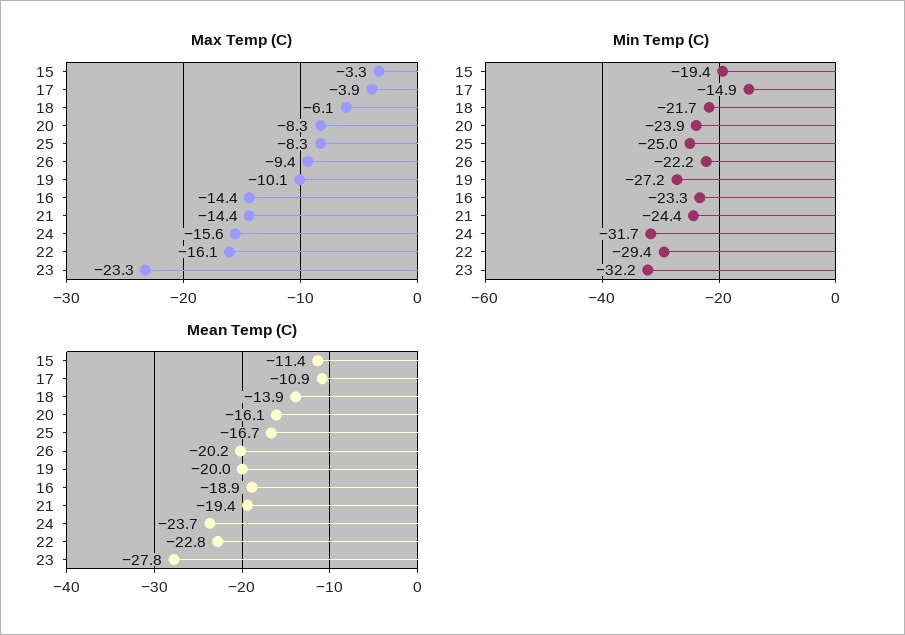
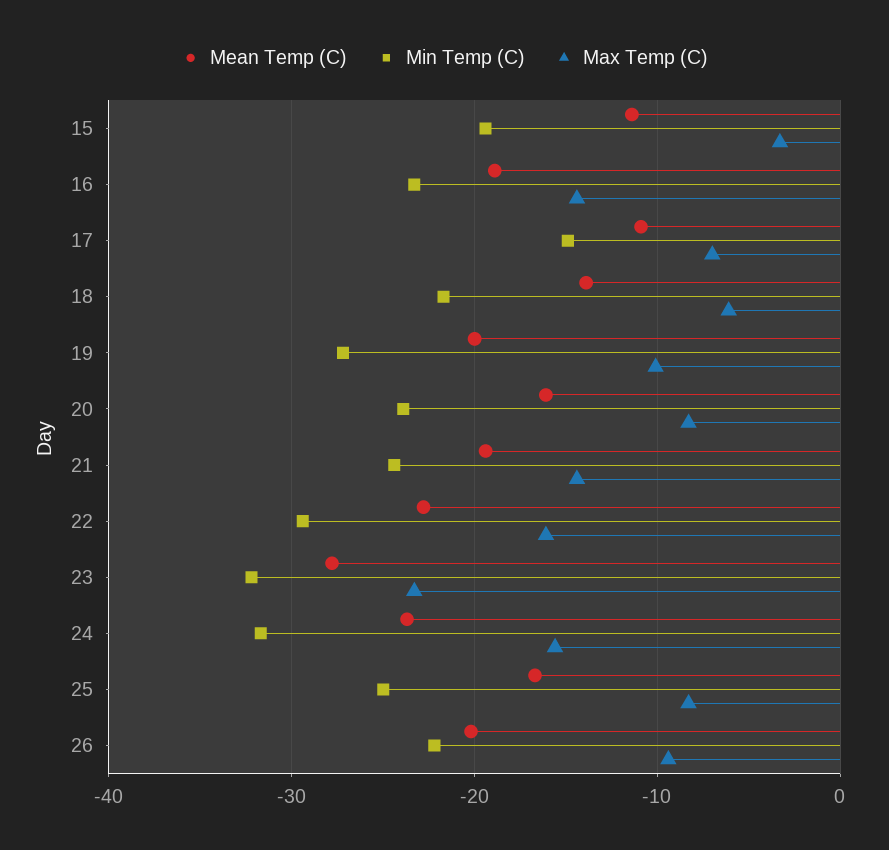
  {
    "Max Temp (C)": {
      "15": -3.3,
-     "17": -3.9,
+     "17": -7,
      "18": -6.1,
      "20": -8.3,
      "25": -8.3,
      "26": -9.4,
      "19": -10.1,
      "16": -14.4,
      "21": -14.4,
      "24": -15.6,
      "22": -16.1,
      "23": -23.3
    },
    "Min Temp (C)": {
      "15": -19.4,
      "17": -14.9,
      "18": -21.7,
      "20": -23.9,
      "25": -25,
      "26": -22.2,
      "19": -27.2,
      "16": -23.3,
      "21": -24.4,
      "24": -31.7,
      "22": -29.4,
      "23": -32.2
    },
    "Mean Temp (C)": {
      "15": -11.4,
      "17": -10.9,
      "18": -13.9,
      "20": -16.1,
      "25": -16.7,
      "26": -20.2,
      "19": -20,
      "16": -18.9,
      "21": -19.4,
      "24": -23.7,
      "22": -22.8,
      "23": -27.8
    }
  }

